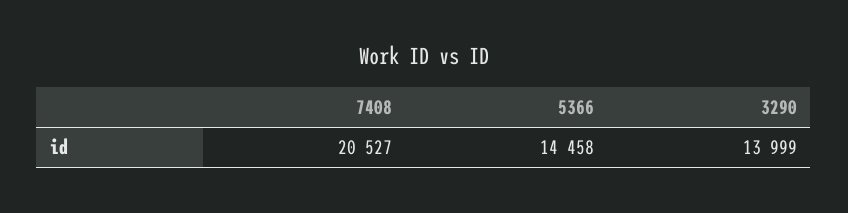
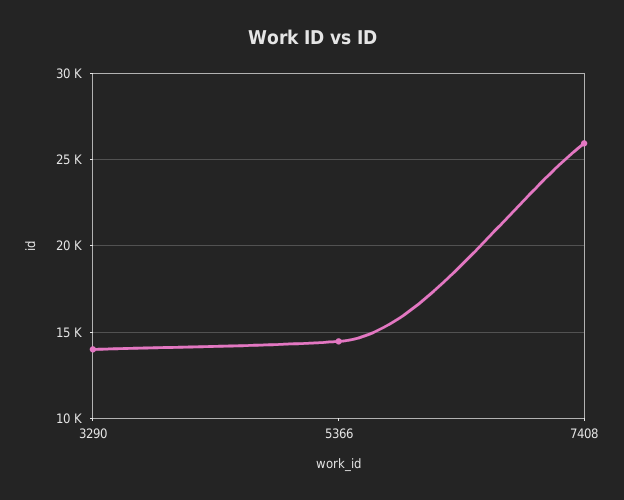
  {
-   "7408": 20527,
+   "7408": 26000,
    "5366": 14458,
    "3290": 13999
  }

